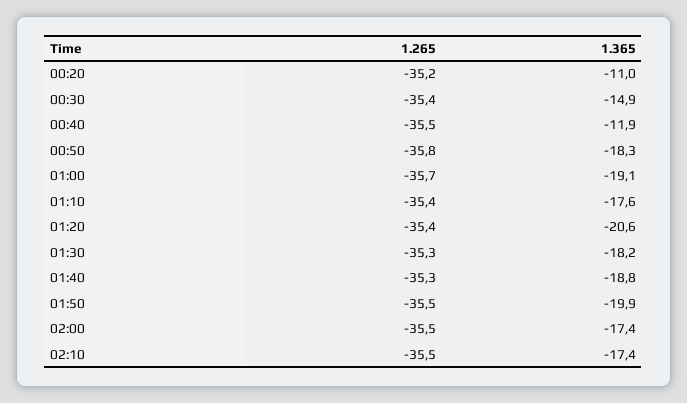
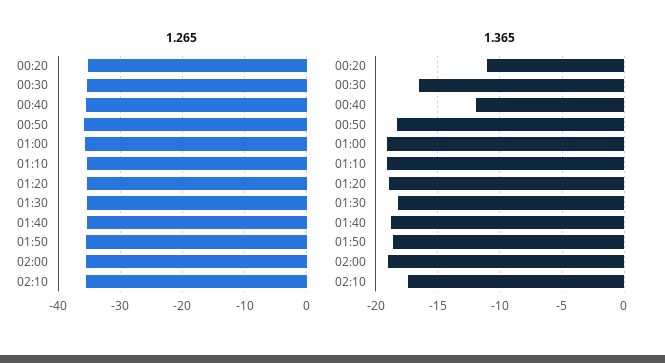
  {
    "1.265": {
      "00:20": -35.2,
      "00:30": -35.4,
      "00:40": -35.5,
      "00:50": -35.8,
      "01:00": -35.7,
      "01:10": -35.4,
      "01:20": -35.4,
      "01:30": -35.3,
      "01:40": -35.3,
      "01:50": -35.5,
      "02:00": -35.5,
      "02:10": -35.5
    },
    "1.365": {
      "00:20": -11,
-     "00:30": -14.9,
+     "00:30": -16.5,
      "00:40": -11.9,
      "00:50": -18.3,
      "01:00": -19.1,
-     "01:10": -17.6,
+     "01:10": -19,
-     "01:20": -20.6,
+     "01:20": -19,
      "01:30": -18.2,
      "01:40": -18.8,
-     "01:50": -19.9,
+     "01:50": -18.5,
-     "02:00": -17.4,
+     "02:00": -19,
      "02:10": -17.4
    }
  }

